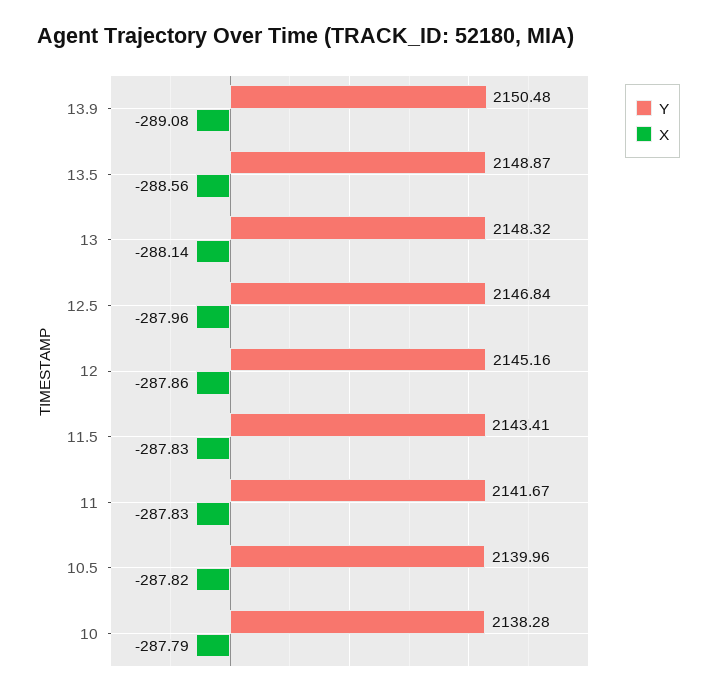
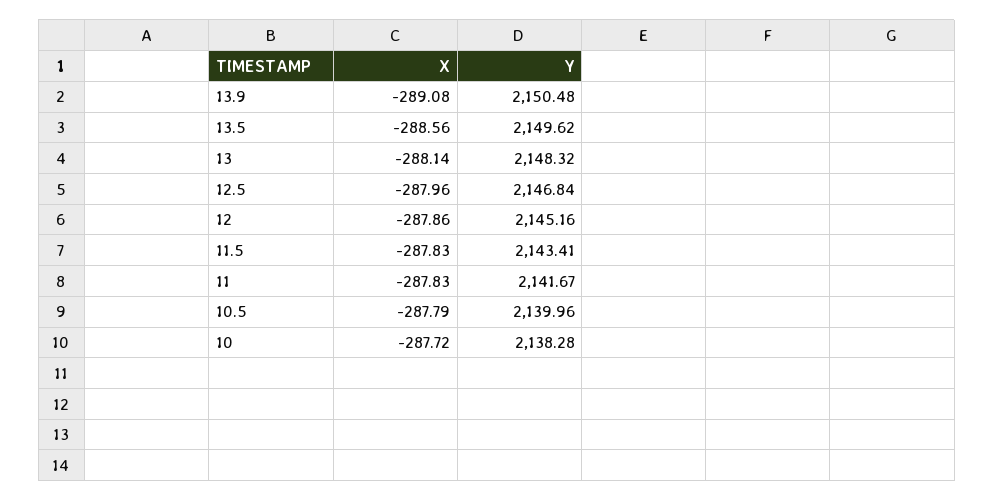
  {
    "Y": {
      "13.9": 2150.48,
-     "13.5": 2148.87,
+     "13.5": 2149.62,
      "13": 2148.32,
      "12.5": 2146.84,
      "12": 2145.16,
      "11.5": 2143.41,
      "11": 2141.67,
      "10.5": 2139.96,
      "10": 2138.28
    },
    "X": {
      "13.9": -289.08,
      "13.5": -288.56,
      "13": -288.14,
      "12.5": -287.96,
      "12": -287.86,
      "11.5": -287.83,
      "11": -287.83,
-     "10.5": -287.82,
+     "10.5": -287.79,
-     "10": -287.79
+     "10": -287.72
    }
  }

